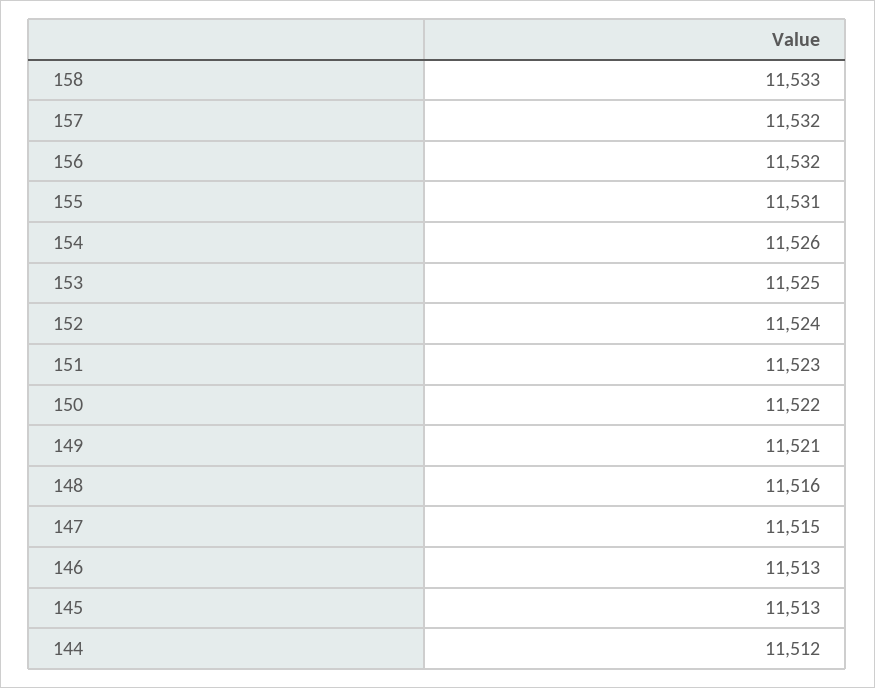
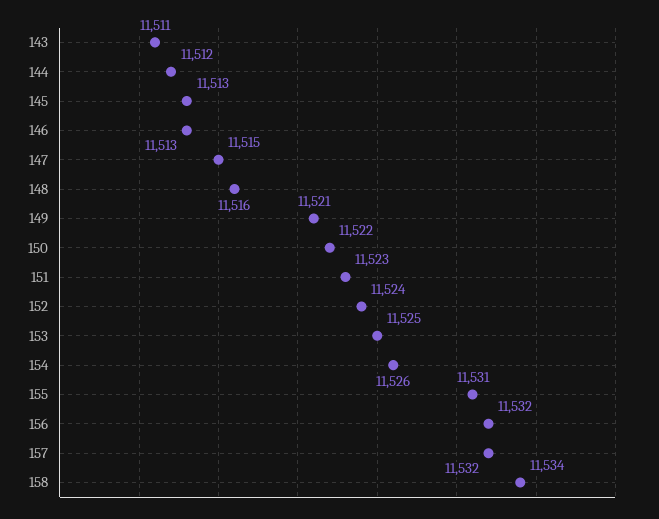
  {
-   "158": 11533,
+   "158": 11534,
    "157": 11532,
    "156": 11532,
    "155": 11531,
    "154": 11526,
    "153": 11525,
    "152": 11524,
    "151": 11523,
    "150": 11522,
    "149": 11521,
    "148": 11516,
    "147": 11515,
    "146": 11513,
    "145": 11513,
-   "144": 11512
+   "144": 11512,
+   "143": 11511
  }

